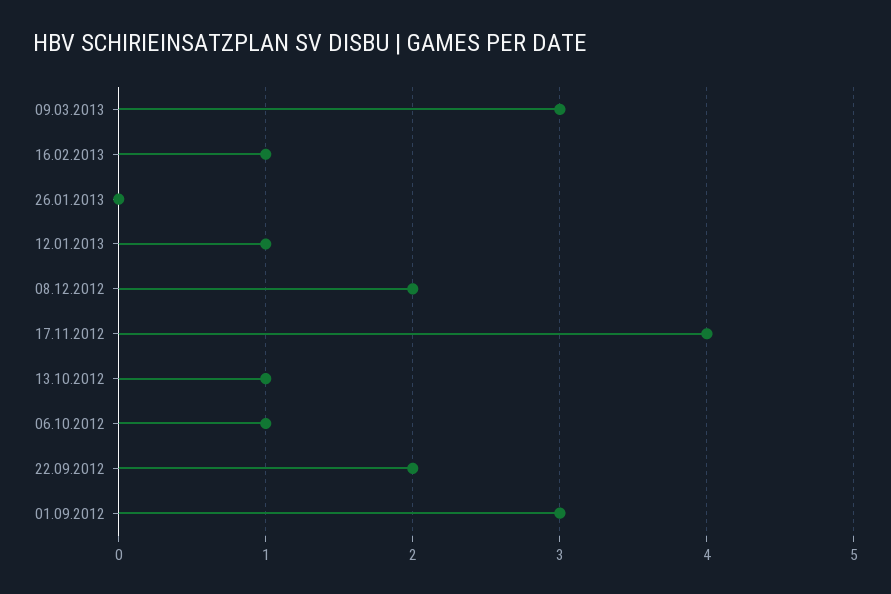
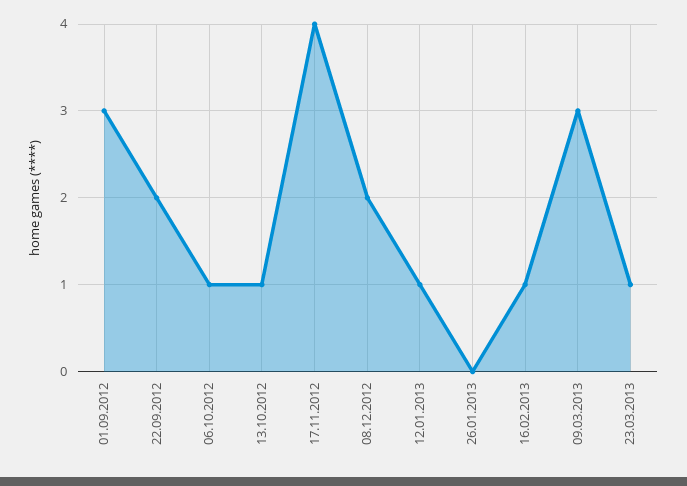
  {
    "09.03.2013": 3,
    "16.02.2013": 1,
    "26.01.2013": 0,
    "12.01.2013": 1,
    "08.12.2012": 2,
    "17.11.2012": 4,
    "13.10.2012": 1,
    "06.10.2012": 1,
    "22.09.2012": 2,
-   "01.09.2012": 3
+   "01.09.2012": 3,
+   "23.03.2013": 1
  }

